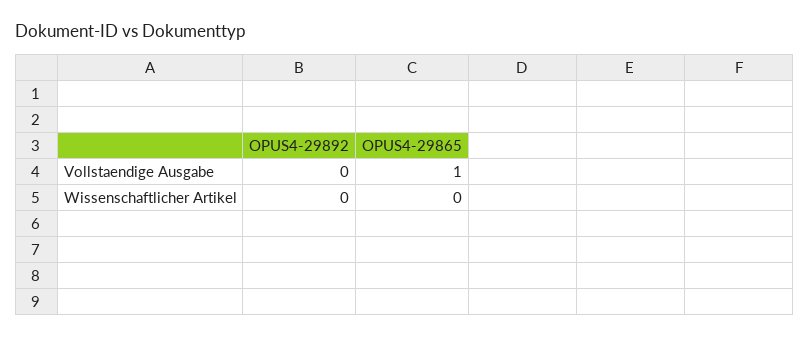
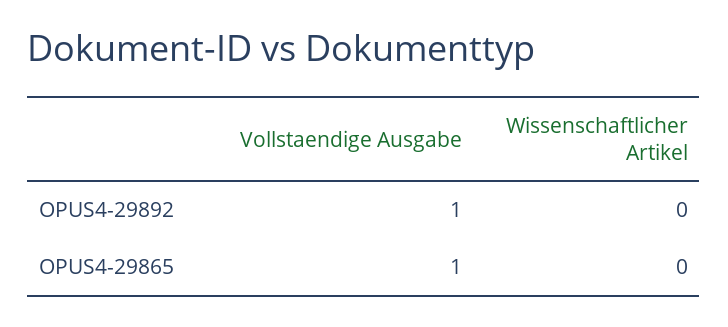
  {
    "OPUS4-29892": {
-     "Vollstaendige Ausgabe": 0,
+     "Vollstaendige Ausgabe": 1,
      "Wissenschaftlicher Artikel": 0
    },
    "OPUS4-29865": {
      "Vollstaendige Ausgabe": 1,
      "Wissenschaftlicher Artikel": 0
    }
  }

